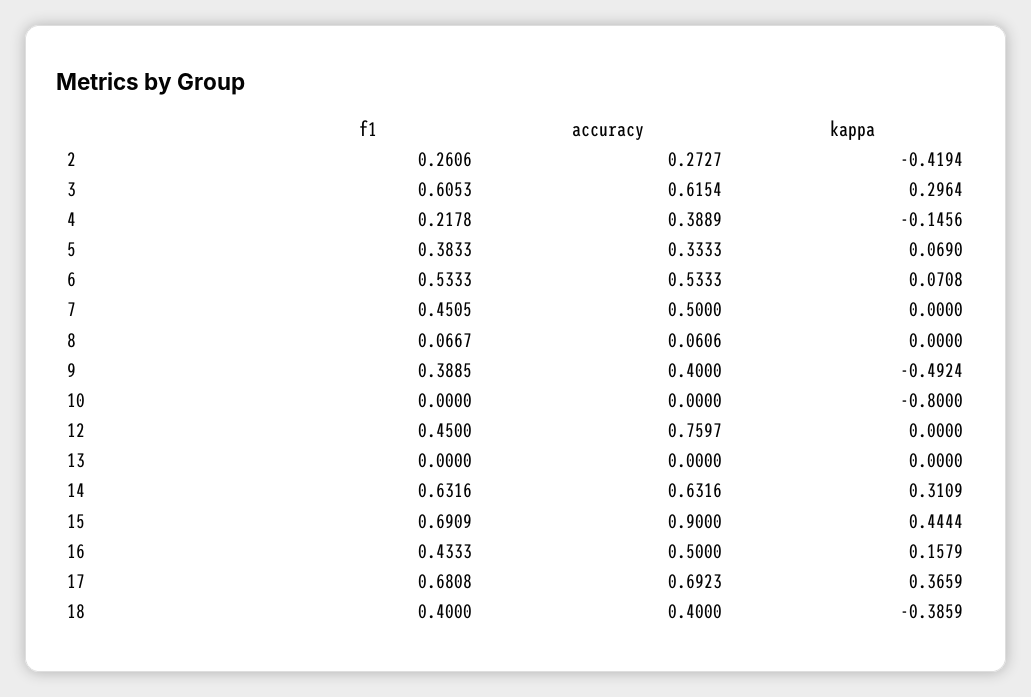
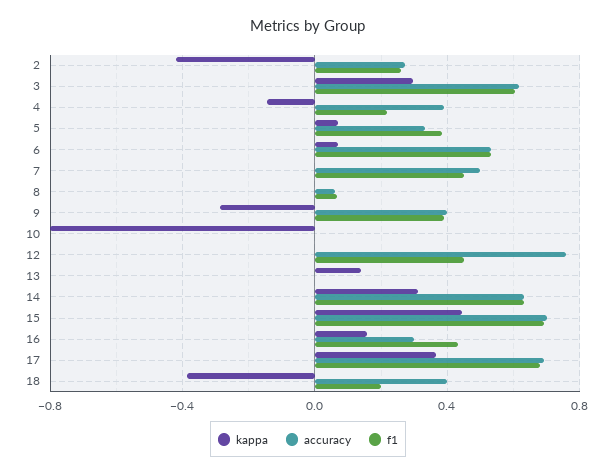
  {
    "f1": {
      "2": 0.2606,
      "3": 0.6053,
      "4": 0.2178,
      "5": 0.3833,
      "6": 0.5333,
      "7": 0.4505,
      "8": 0.0667,
      "9": 0.3885,
      "10": 0,
      "12": 0.45,
      "13": 0,
      "14": 0.6316,
      "15": 0.6909,
      "16": 0.4333,
      "17": 0.6808,
-     "18": 0.4
+     "18": 0.2
    },
    "accuracy": {
      "2": 0.2727,
      "3": 0.6154,
      "4": 0.3889,
      "5": 0.3333,
      "6": 0.5333,
      "7": 0.5,
      "8": 0.0606,
      "9": 0.4,
      "10": 0,
      "12": 0.7597,
      "13": 0,
      "14": 0.6316,
-     "15": 0.9,
+     "15": 0.7,
-     "16": 0.5,
+     "16": 0.3,
      "17": 0.6923,
      "18": 0.4
    },
    "kappa": {
      "2": -0.4194,
      "3": 0.2964,
      "4": -0.1456,
      "5": 0.069,
      "6": 0.0708,
      "7": 0,
      "8": 0,
-     "9": -0.4924,
+     "9": -0.3,
      "10": -0.8,
      "12": 0,
-     "13": 0,
+     "13": 0.15,
      "14": 0.3109,
      "15": 0.4444,
      "16": 0.1579,
      "17": 0.3659,
      "18": -0.3859
    }
  }

